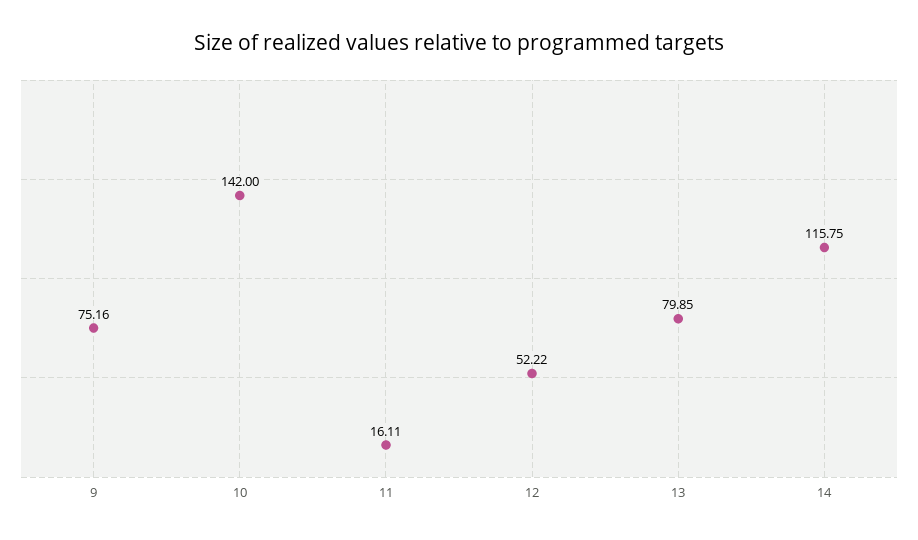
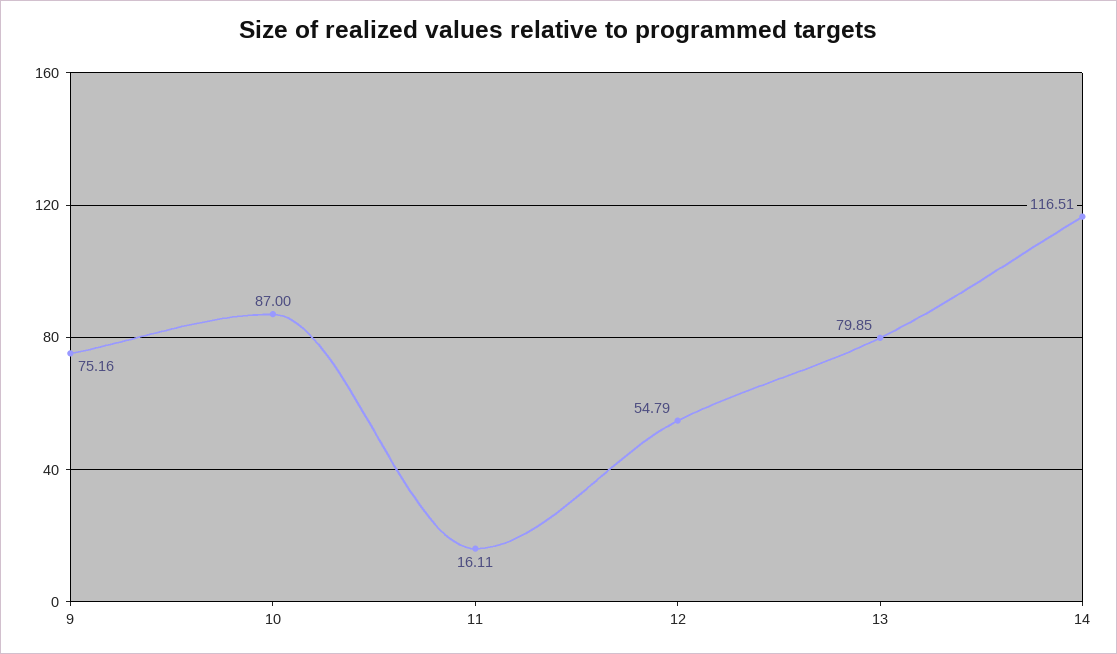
  {
    "9": 75.16,
-   "10": 142,
+   "10": 87,
    "11": 16.11,
-   "12": 52.22,
+   "12": 54.79,
    "13": 79.85,
-   "14": 115.75
+   "14": 116.51
  }

